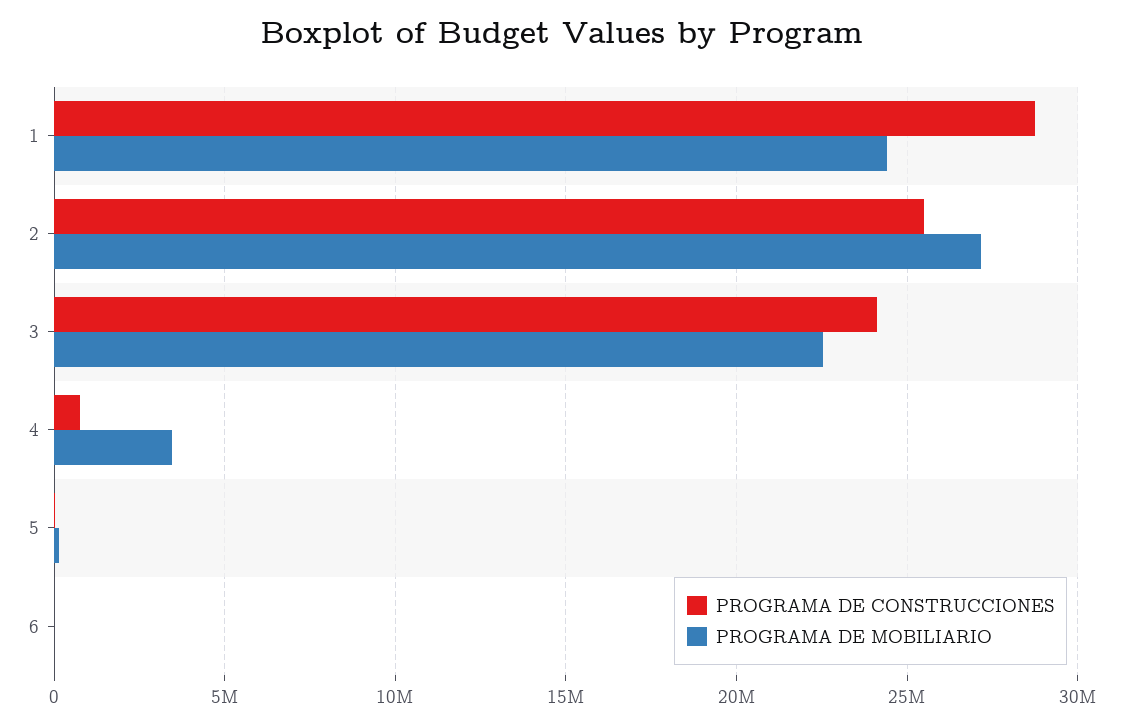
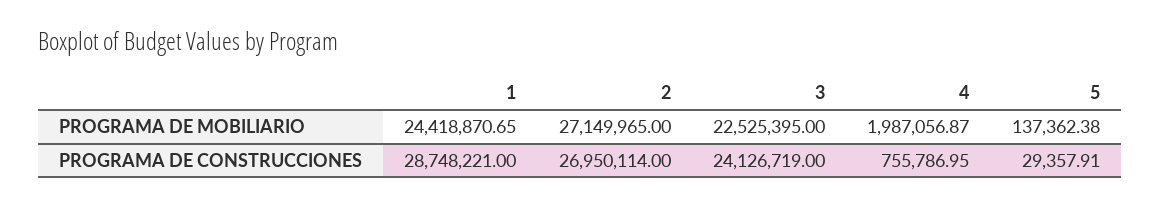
  {
    "PROGRAMA DE CONSTRUCCIONES": {
      "1": 28748221,
-     "2": 25500000,
+     "2": 26950114,
      "3": 24126719,
      "4": 755786.95,
-     "5": 29357.91,
+     "5": 29357.91
-     "6": 0
    },
    "PROGRAMA DE MOBILIARIO": {
      "1": 24418870.65,
      "2": 27149965,
      "3": 22525395,
-     "4": 3500000,
+     "4": 1987056.87,
-     "5": 137362.38,
+     "5": 137362.38
-     "6": 0
    }
  }

